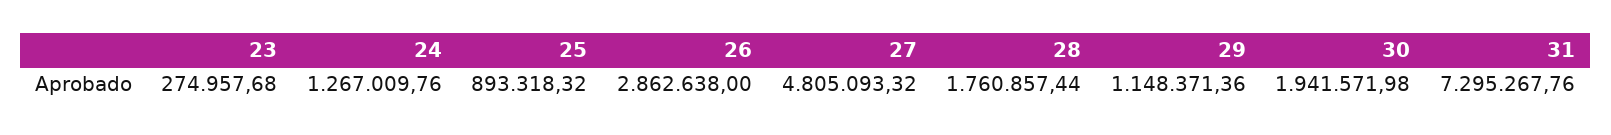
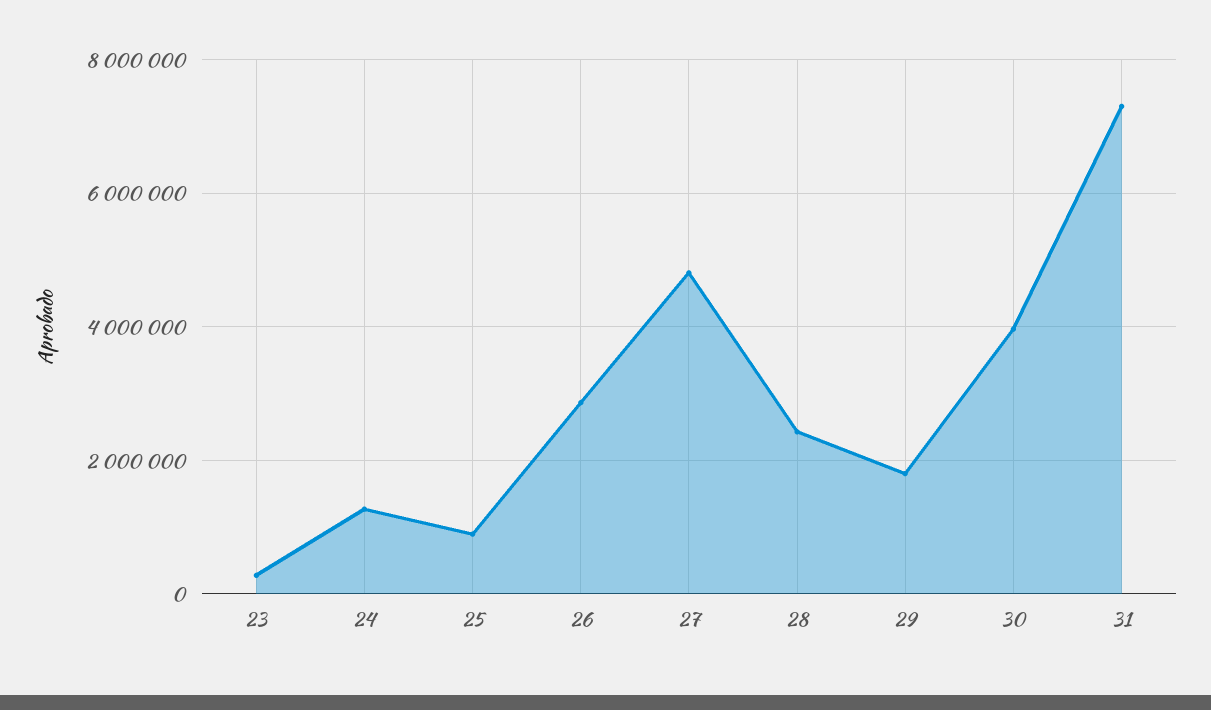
  {
    "23": 274957.68,
    "24": 1267009.76,
    "25": 893318.32,
    "26": 2862638,
    "27": 4805093.32,
-   "28": 1760857.44,
+   "28": 2400000,
-   "29": 1148371.36,
+   "29": 1800000,
-   "30": 1941571.98,
+   "30": 4000000,
    "31": 7295267.76
  }

